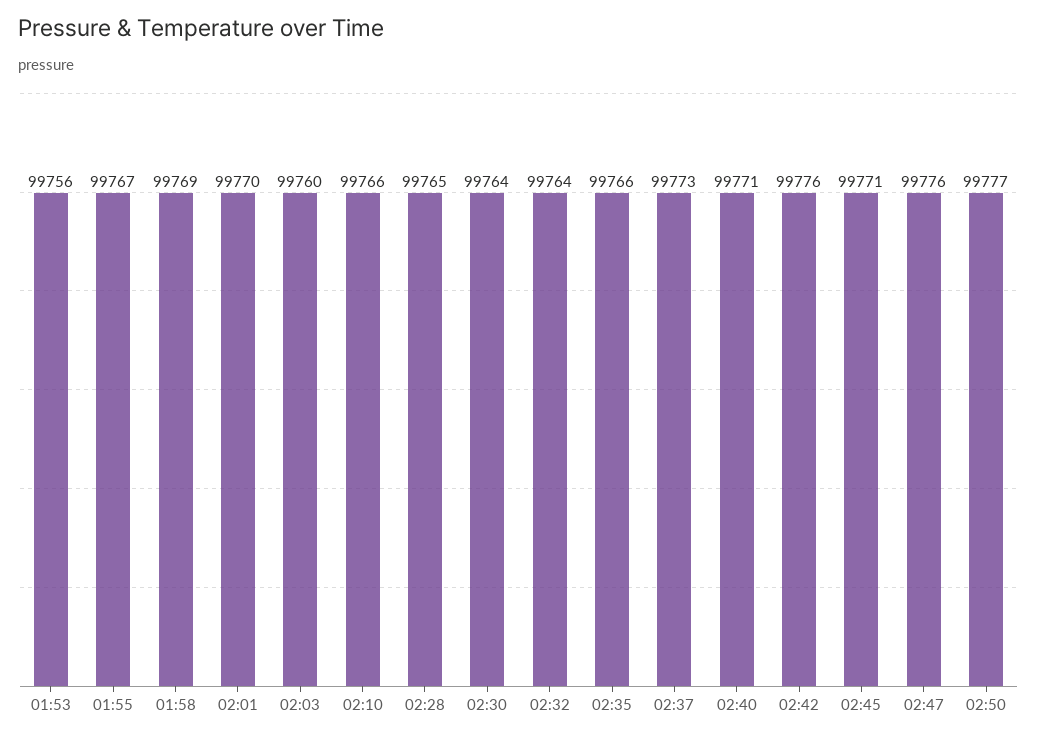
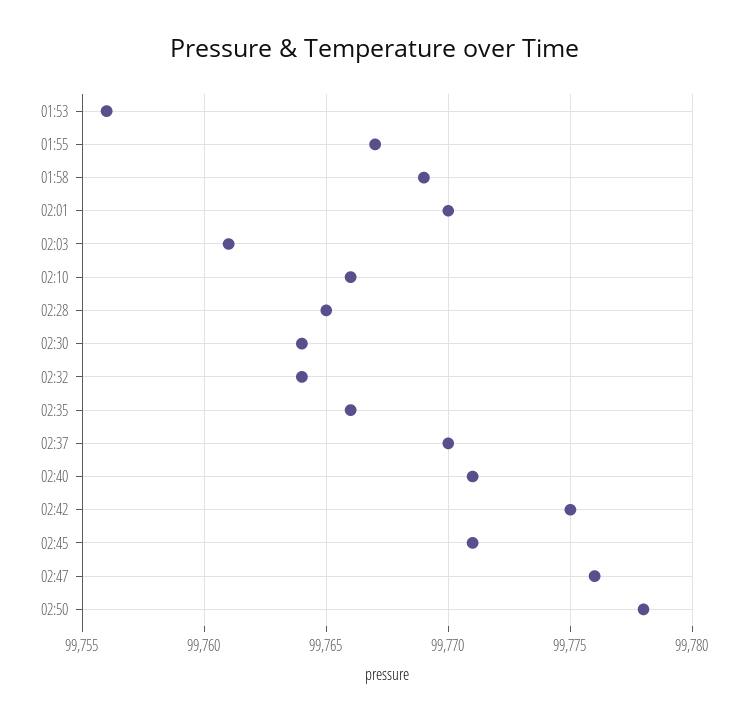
  {
    "01:53": 99756,
    "01:55": 99767,
    "01:58": 99769,
    "02:01": 99770,
-   "02:03": 99760,
+   "02:03": 99761,
    "02:10": 99766,
    "02:28": 99765,
    "02:30": 99764,
    "02:32": 99764,
    "02:35": 99766,
-   "02:37": 99773,
+   "02:37": 99770,
    "02:40": 99771,
-   "02:42": 99776,
+   "02:42": 99775,
    "02:45": 99771,
    "02:47": 99776,
-   "02:50": 99777
+   "02:50": 99778
  }

